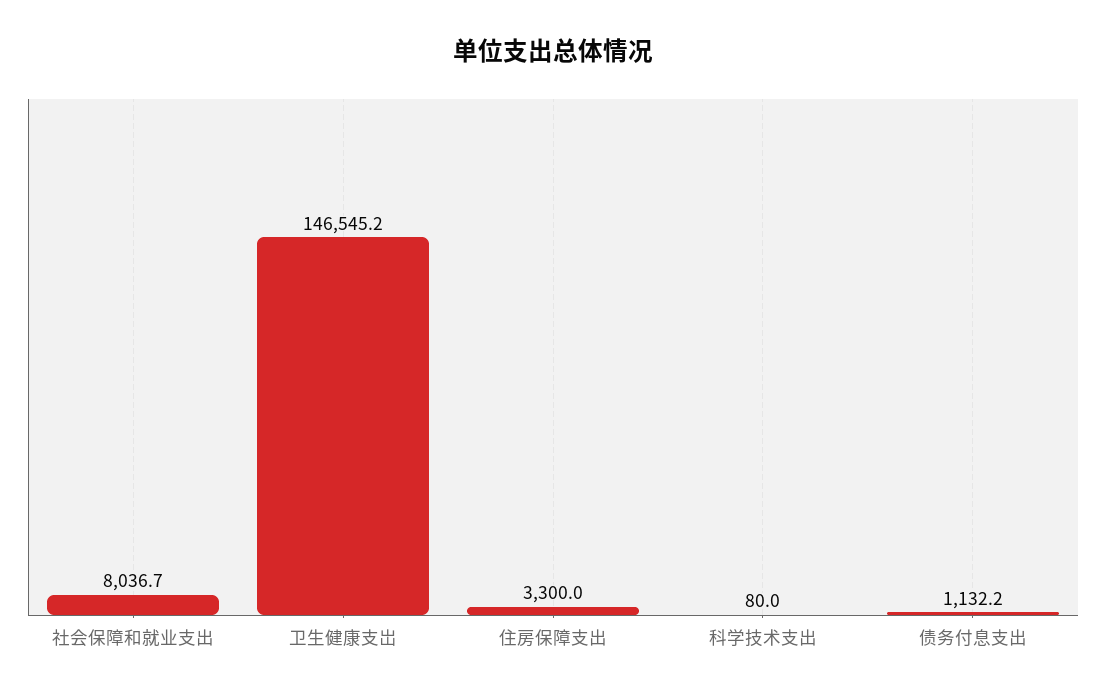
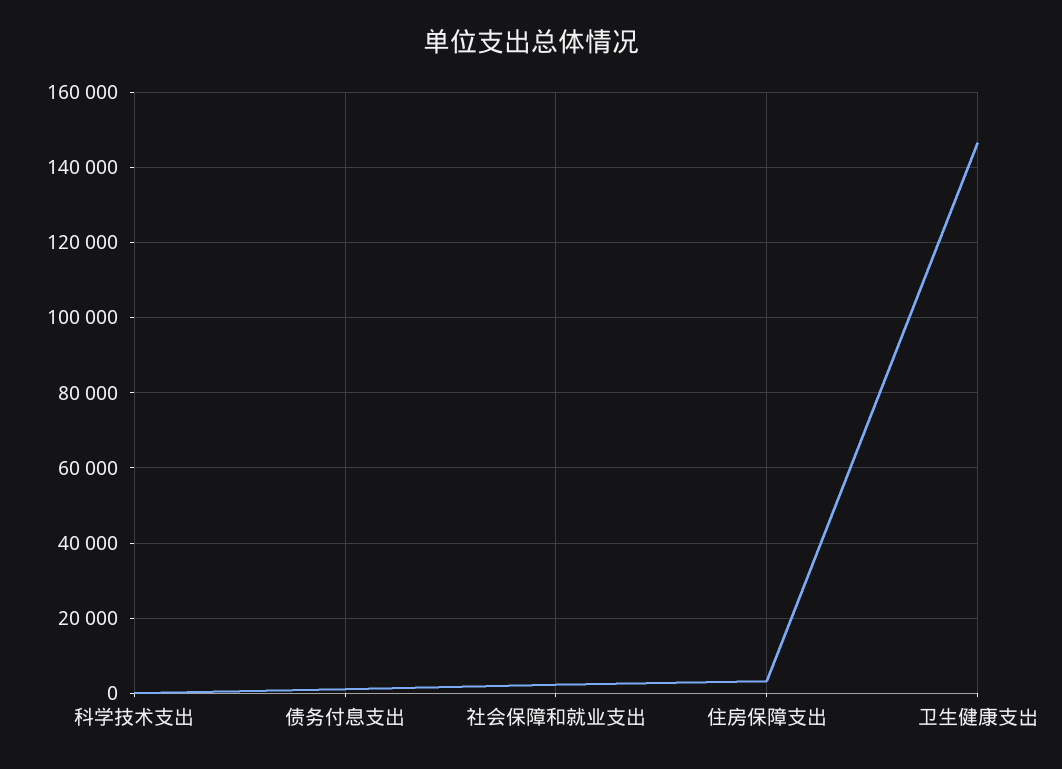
  {
-   "社会保障和就业支出": 8036.7,
+   "社会保障和就业支出": 2000,
    "卫生健康支岀": 146545.2,
    "住房保障支出": 3300,
    "科学技术支出": 80,
    "债务付息支出": 1132.2
  }

